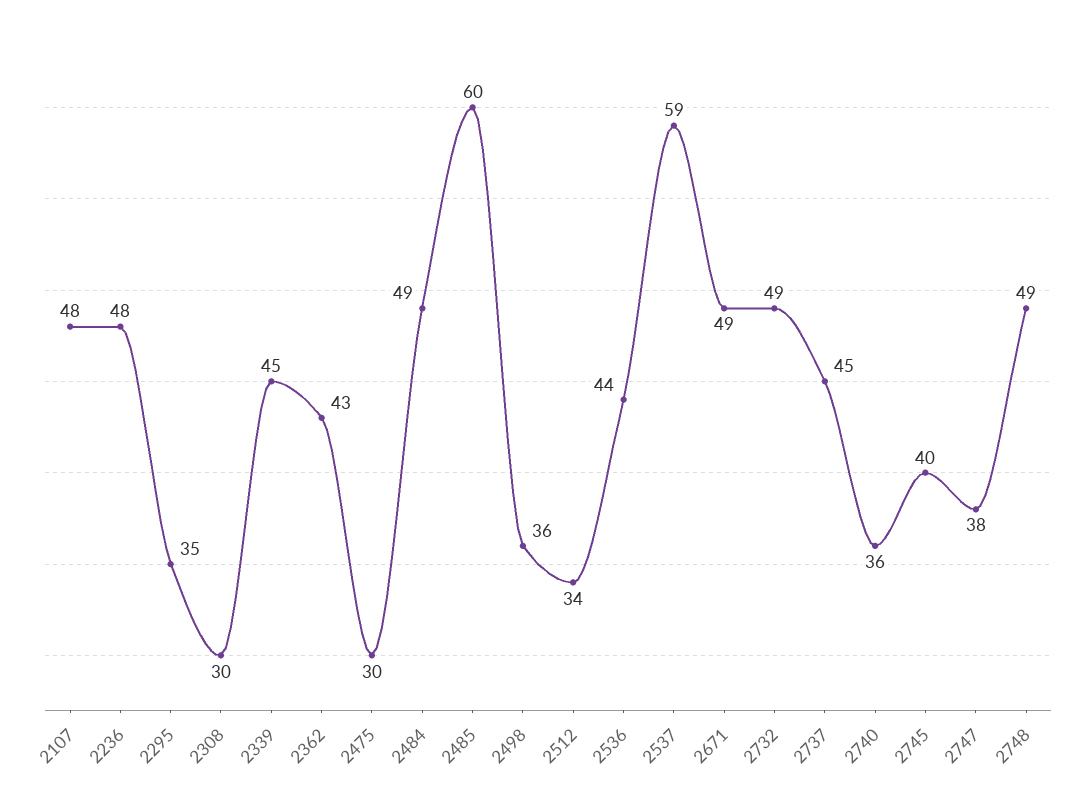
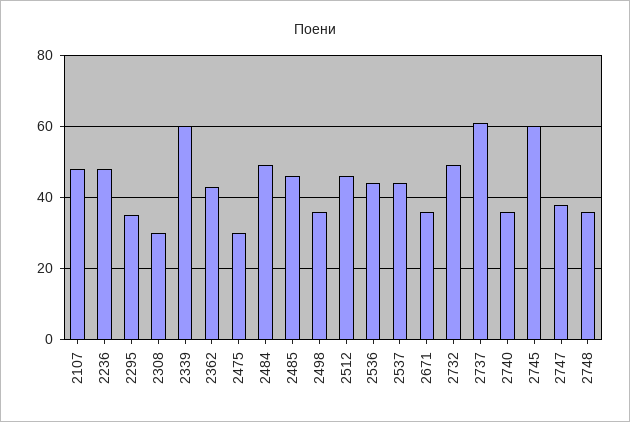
  {
    "2107": 48,
    "2236": 48,
    "2295": 35,
    "2308": 30,
-   "2339": 45,
+   "2339": 60,
    "2362": 43,
    "2475": 30,
    "2484": 49,
-   "2485": 60,
+   "2485": 45,
    "2498": 36,
-   "2512": 34,
+   "2512": 45,
    "2536": 44,
-   "2537": 59,
+   "2537": 45,
-   "2671": 49,
+   "2671": 35,
    "2732": 49,
-   "2737": 45,
+   "2737": 60,
    "2740": 36,
-   "2745": 40,
+   "2745": 60,
    "2747": 38,
-   "2748": 49
+   "2748": 35
  }

